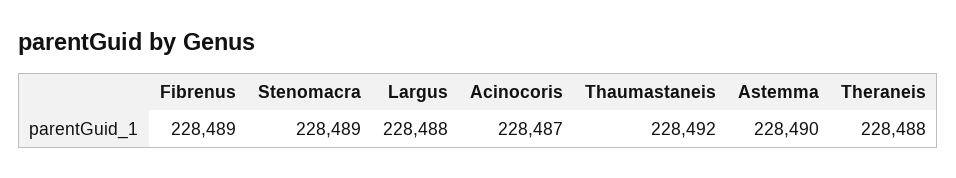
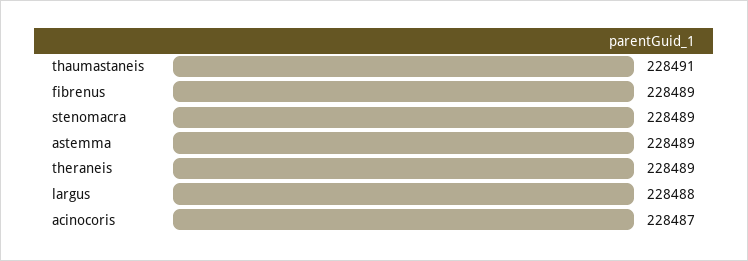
  {
    "Fibrenus": 228489,
    "Stenomacra": 228489,
    "Largus": 228488,
    "Acinocoris": 228487,
-   "Thaumastaneis": 228492,
+   "Thaumastaneis": 228491,
-   "Astemma": 228490,
+   "Astemma": 228489,
-   "Theraneis": 228488
+   "Theraneis": 228489
  }

